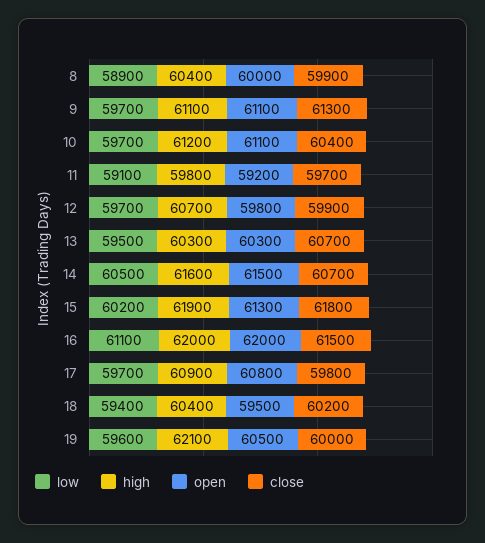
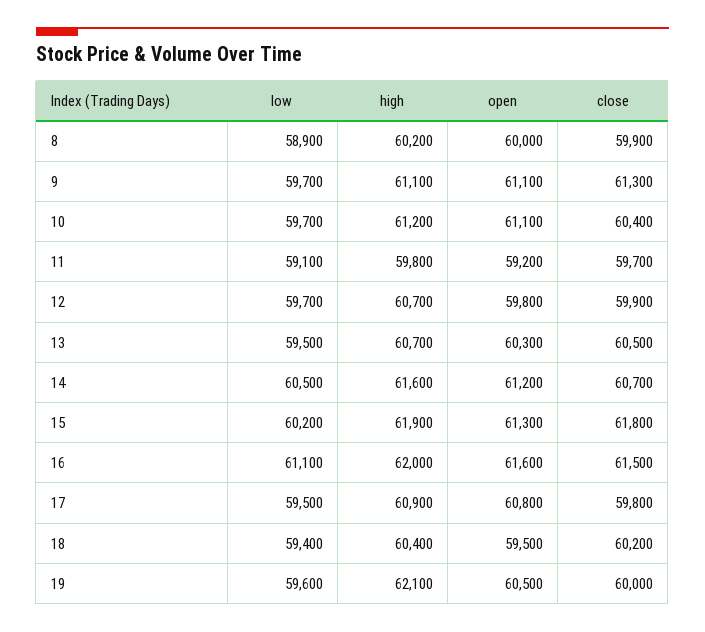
  {
    "low": {
      "8": 58900,
      "9": 59700,
      "10": 59700,
      "11": 59100,
      "12": 59700,
      "13": 59500,
      "14": 60500,
      "15": 60200,
      "16": 61100,
-     "17": 59700,
+     "17": 59500,
      "18": 59400,
      "19": 59600
    },
    "high": {
-     "8": 60400,
+     "8": 60200,
      "9": 61100,
      "10": 61200,
      "11": 59800,
      "12": 60700,
-     "13": 60300,
+     "13": 60700,
      "14": 61600,
      "15": 61900,
      "16": 62000,
      "17": 60900,
      "18": 60400,
      "19": 62100
    },
    "open": {
      "8": 60000,
      "9": 61100,
      "10": 61100,
      "11": 59200,
      "12": 59800,
      "13": 60300,
-     "14": 61500,
+     "14": 61200,
      "15": 61300,
-     "16": 62000,
+     "16": 61600,
      "17": 60800,
      "18": 59500,
      "19": 60500
    },
    "close": {
      "8": 59900,
      "9": 61300,
      "10": 60400,
      "11": 59700,
      "12": 59900,
-     "13": 60700,
+     "13": 60500,
      "14": 60700,
      "15": 61800,
      "16": 61500,
      "17": 59800,
      "18": 60200,
      "19": 60000
    }
  }

